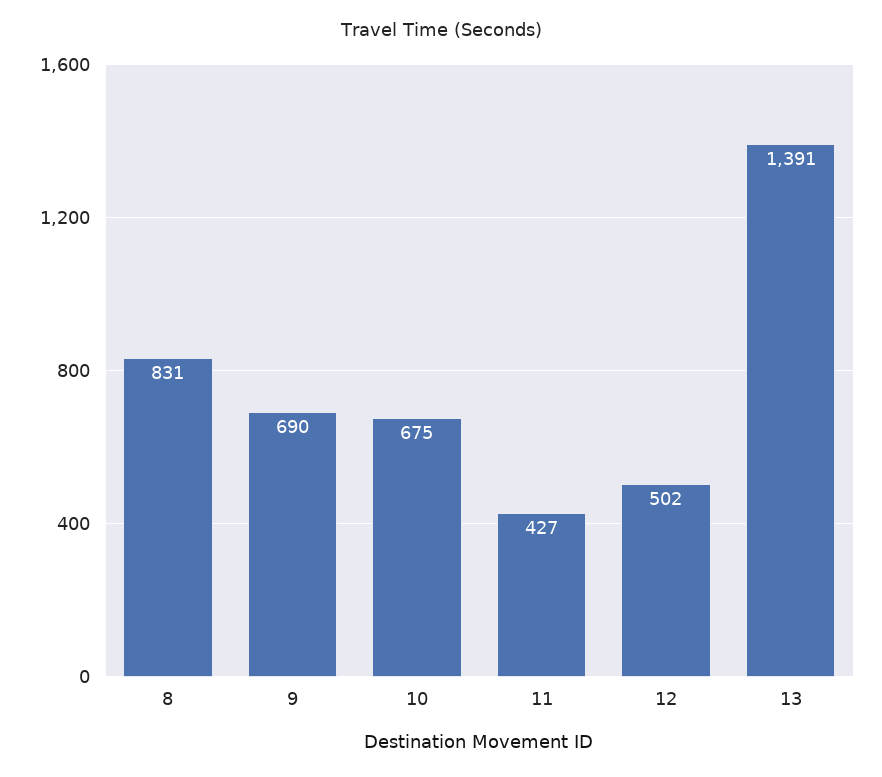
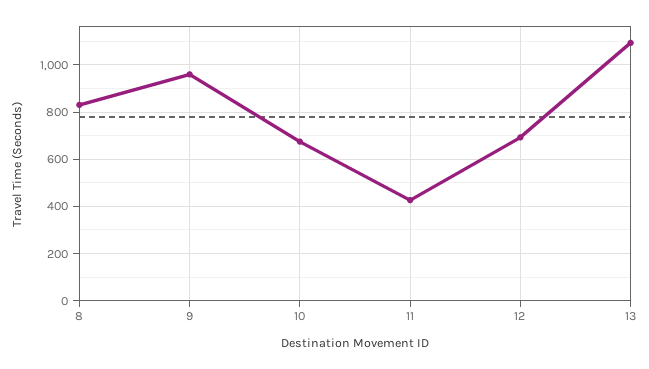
  {
    "8": 831,
-   "9": 690,
+   "9": 950,
    "10": 675,
    "11": 427,
-   "12": 502,
+   "12": 700,
-   "13": 1391
+   "13": 1100
  }

